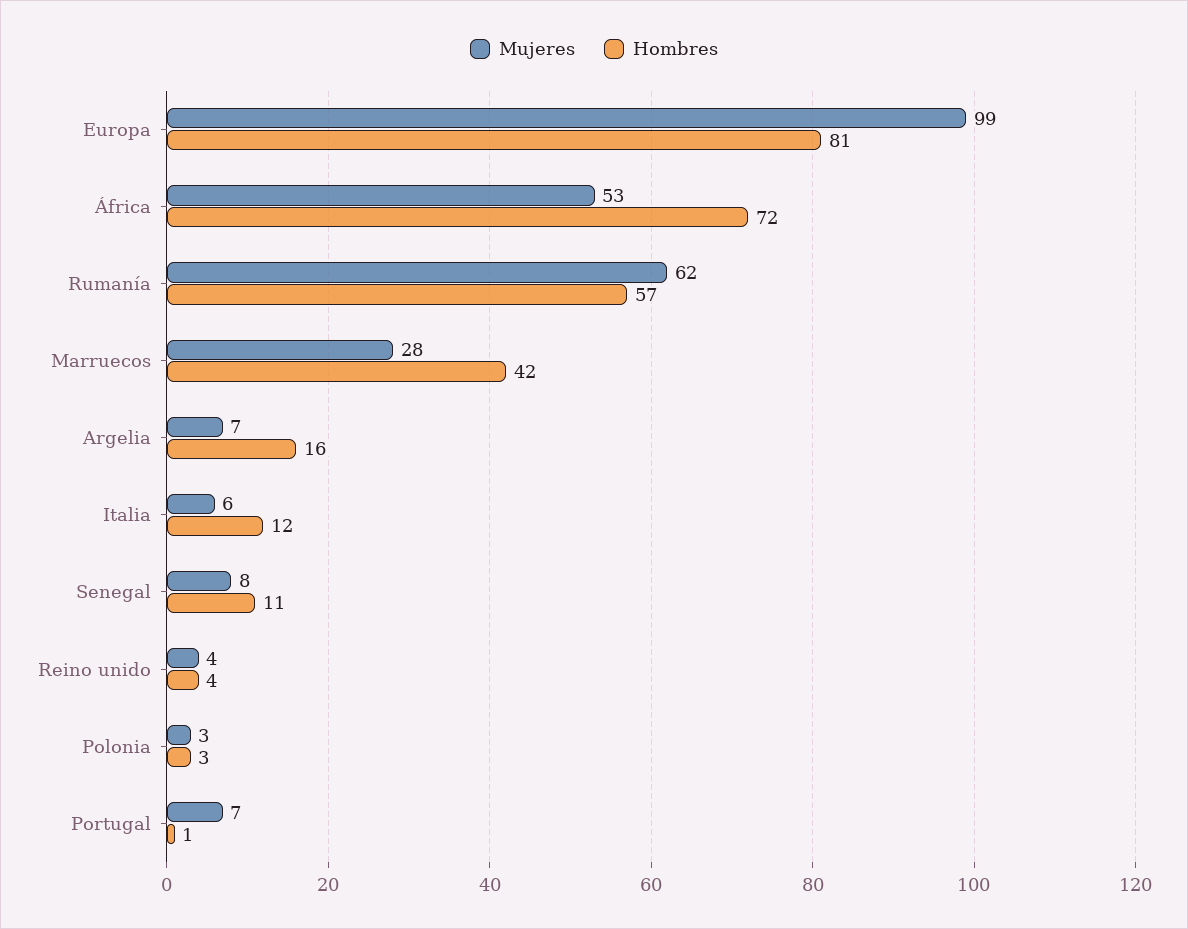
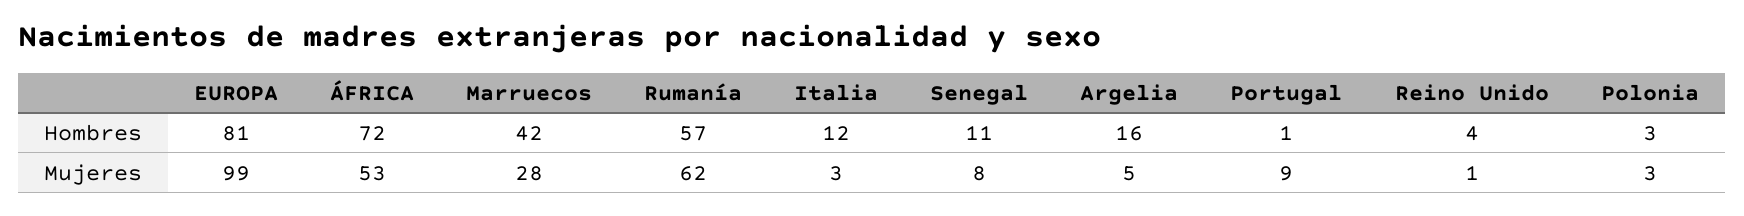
  {
    "Mujeres": {
      "Europa": 99,
      "África": 53,
      "Rumanía": 62,
      "Marruecos": 28,
-     "Argelia": 7,
+     "Argelia": 5,
-     "Italia": 6,
+     "Italia": 3,
      "Senegal": 8,
-     "Reino unido": 4,
+     "Reino unido": 1,
      "Polonia": 3,
-     "Portugal": 7
+     "Portugal": 9
    },
    "Hombres": {
      "Europa": 81,
      "África": 72,
      "Rumanía": 57,
      "Marruecos": 42,
      "Argelia": 16,
      "Italia": 12,
      "Senegal": 11,
      "Reino unido": 4,
      "Polonia": 3,
      "Portugal": 1
    }
  }

